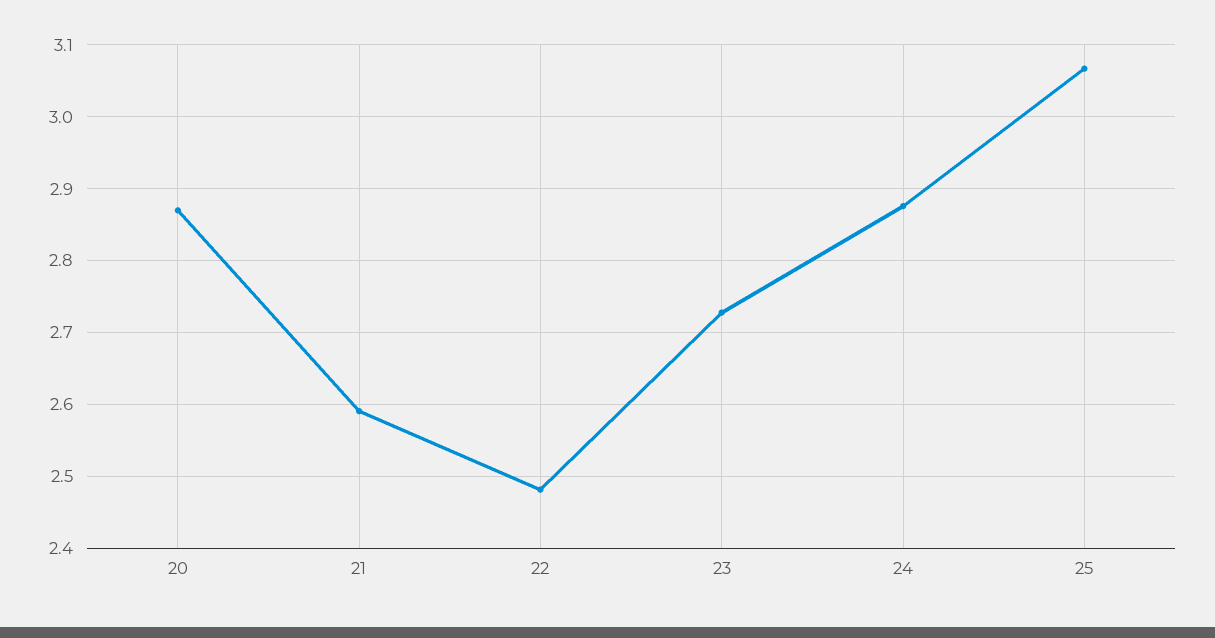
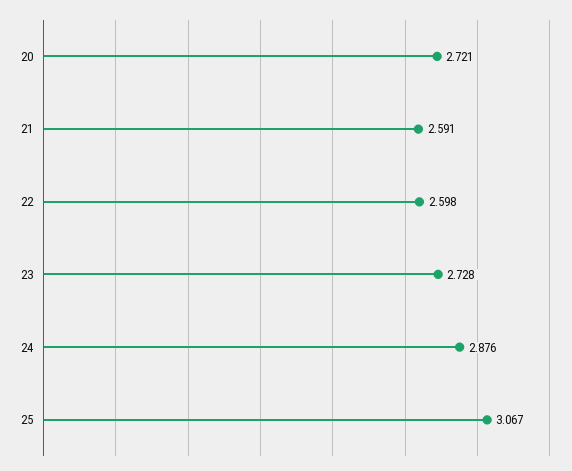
  {
-   "20": 2.87,
+   "20": 2.721,
    "21": 2.591,
-   "22": 2.48,
+   "22": 2.598,
    "23": 2.728,
    "24": 2.876,
    "25": 3.067
  }

